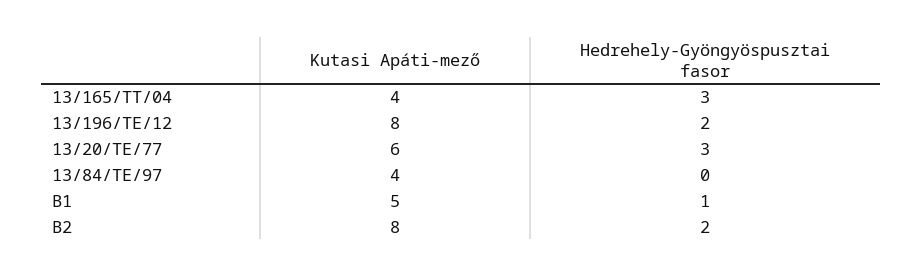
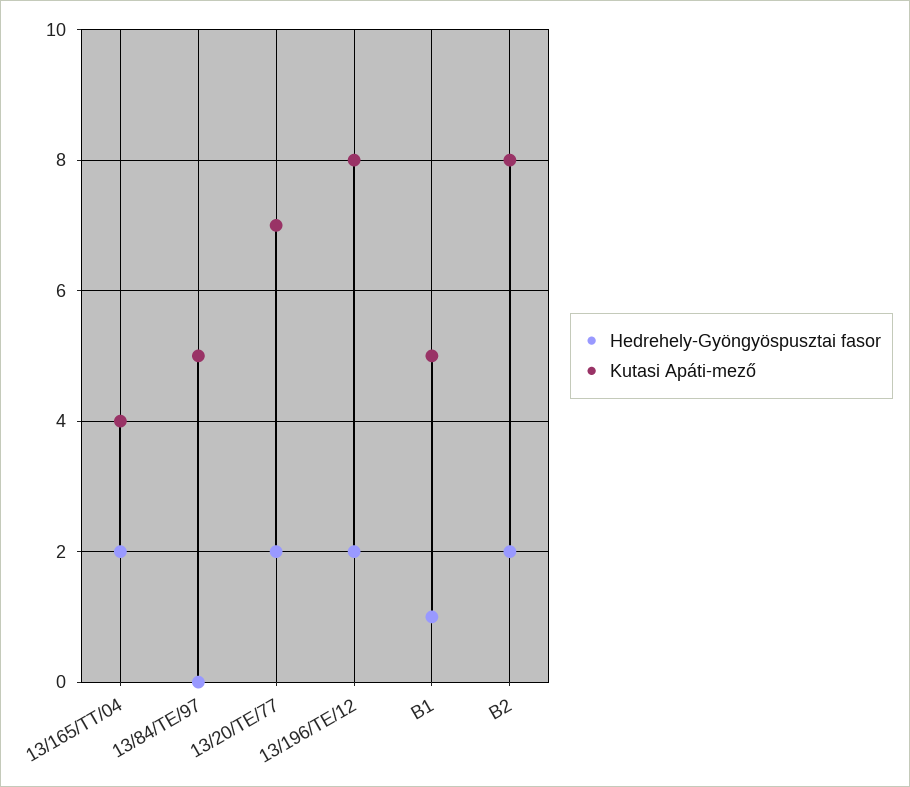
  {
    "Kutasi Apáti-mező": {
      "13/165/TT/04": 4,
      "13/196/TE/12": 8,
-     "13/20/TE/77": 6,
+     "13/20/TE/77": 7,
-     "13/84/TE/97": 4,
+     "13/84/TE/97": 5,
      "B1": 5,
      "B2": 8
    },
    "Hedrehely-Gyöngyöspusztai fasor": {
-     "13/165/TT/04": 3,
+     "13/165/TT/04": 2,
      "13/196/TE/12": 2,
-     "13/20/TE/77": 3,
+     "13/20/TE/77": 2,
      "13/84/TE/97": 0,
      "B1": 1,
      "B2": 2
    }
  }

